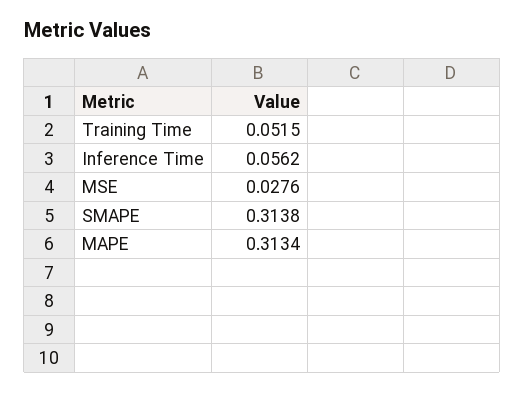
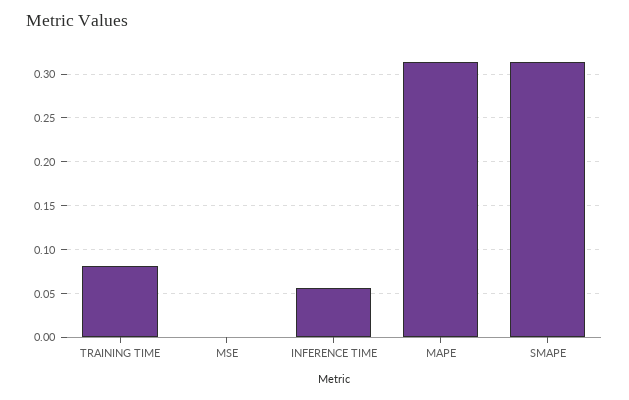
  {
-   "Training Time": 0.0515,
+   "Training Time": 0.08,
    "Inference Time": 0.0562,
-   "MSE": 0.0276,
+   "MSE": 0,
    "SMAPE": 0.3138,
    "MAPE": 0.3134
  }

